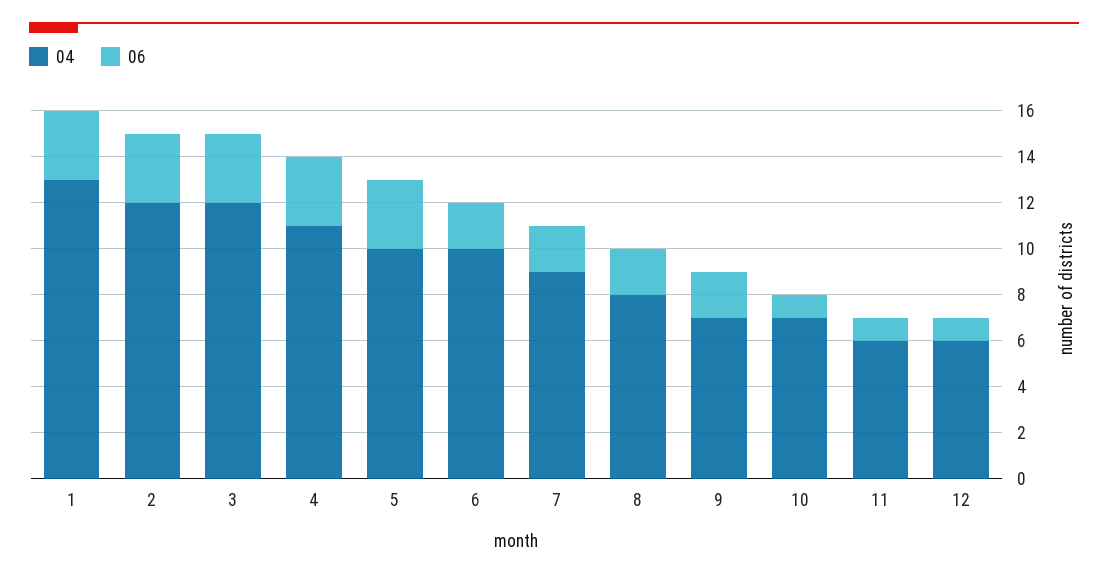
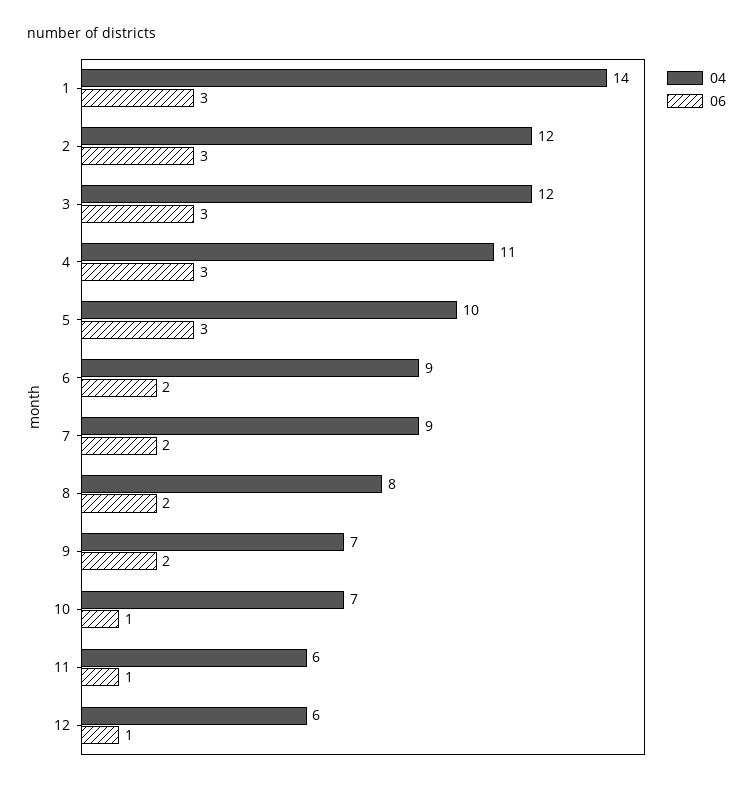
  {
    "04": {
-     "1": 13,
+     "1": 14,
      "2": 12,
      "3": 12,
      "4": 11,
      "5": 10,
-     "6": 10,
+     "6": 9,
      "7": 9,
      "8": 8,
      "9": 7,
      "10": 7,
      "11": 6,
      "12": 6
    },
    "06": {
      "1": 3,
      "2": 3,
      "3": 3,
      "4": 3,
      "5": 3,
      "6": 2,
      "7": 2,
      "8": 2,
      "9": 2,
      "10": 1,
      "11": 1,
      "12": 1
    }
  }

